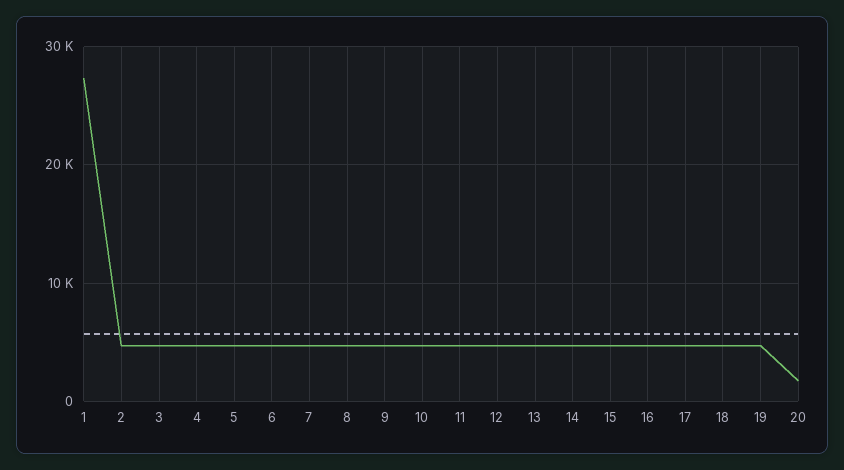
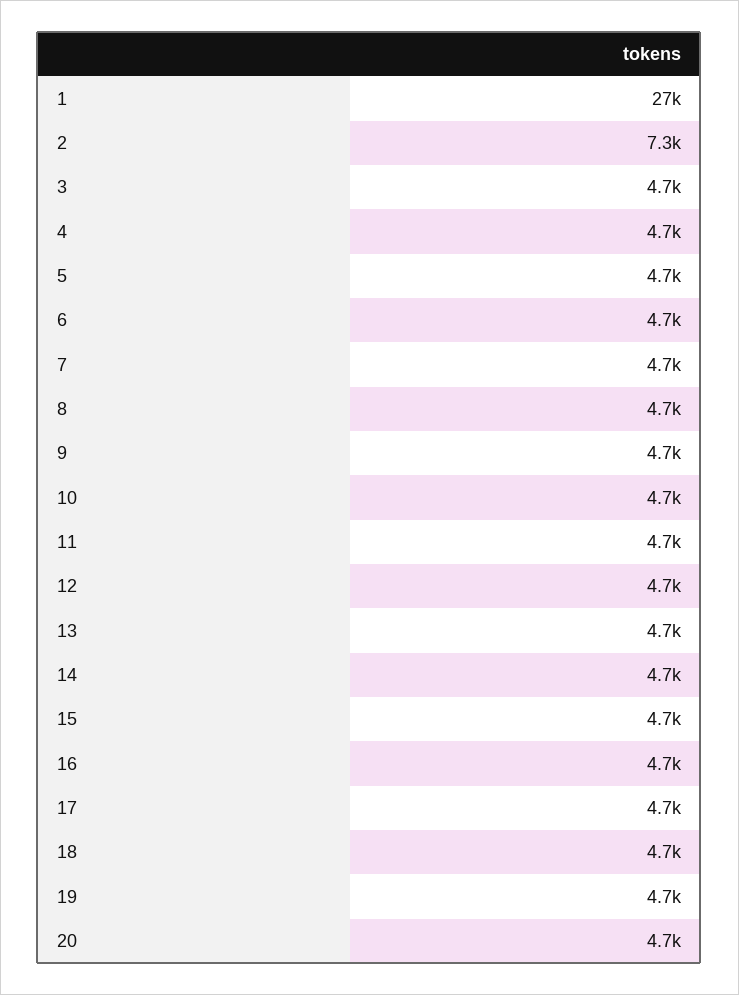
  {
    "1": 27000,
-   "2": 5000,
+   "2": 7300,
    "3": 4700,
    "4": 4700,
    "5": 4700,
    "6": 4700,
    "7": 4700,
    "8": 4700,
    "9": 4700,
    "10": 4700,
    "11": 4700,
    "12": 4700,
    "13": 4700,
    "14": 4700,
    "15": 4700,
    "16": 4700,
    "17": 4700,
    "18": 4700,
    "19": 4700,
-   "20": 2000
+   "20": 4700
  }

